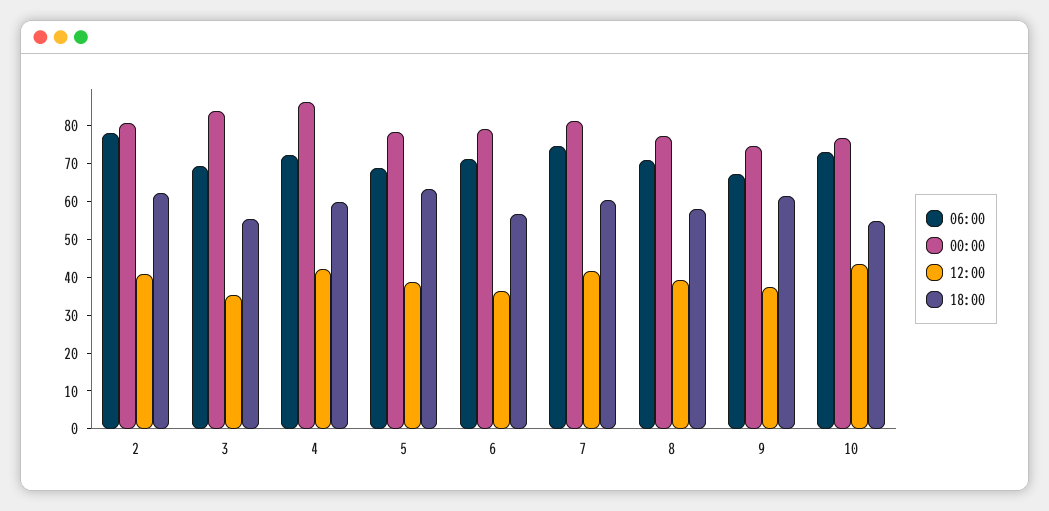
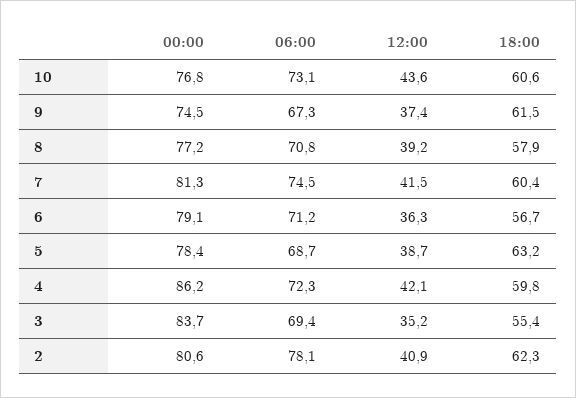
  {
    "06:00": {
      "2": 78.1,
      "3": 69.4,
      "4": 72.3,
      "5": 68.7,
      "6": 71.2,
      "7": 74.5,
      "8": 70.8,
      "9": 67.3,
      "10": 73.1
    },
    "00:00": {
      "2": 80.6,
      "3": 83.7,
      "4": 86.2,
      "5": 78.4,
      "6": 79.1,
      "7": 81.3,
      "8": 77.2,
      "9": 74.5,
      "10": 76.8
    },
    "12:00": {
      "2": 40.9,
      "3": 35.2,
      "4": 42.1,
      "5": 38.7,
      "6": 36.3,
      "7": 41.5,
      "8": 39.2,
      "9": 37.4,
      "10": 43.6
    },
    "18:00": {
      "2": 62.3,
      "3": 55.4,
      "4": 59.8,
      "5": 63.2,
      "6": 56.7,
      "7": 60.4,
      "8": 57.9,
      "9": 61.5,
-     "10": 55
+     "10": 60.6
    }
  }

